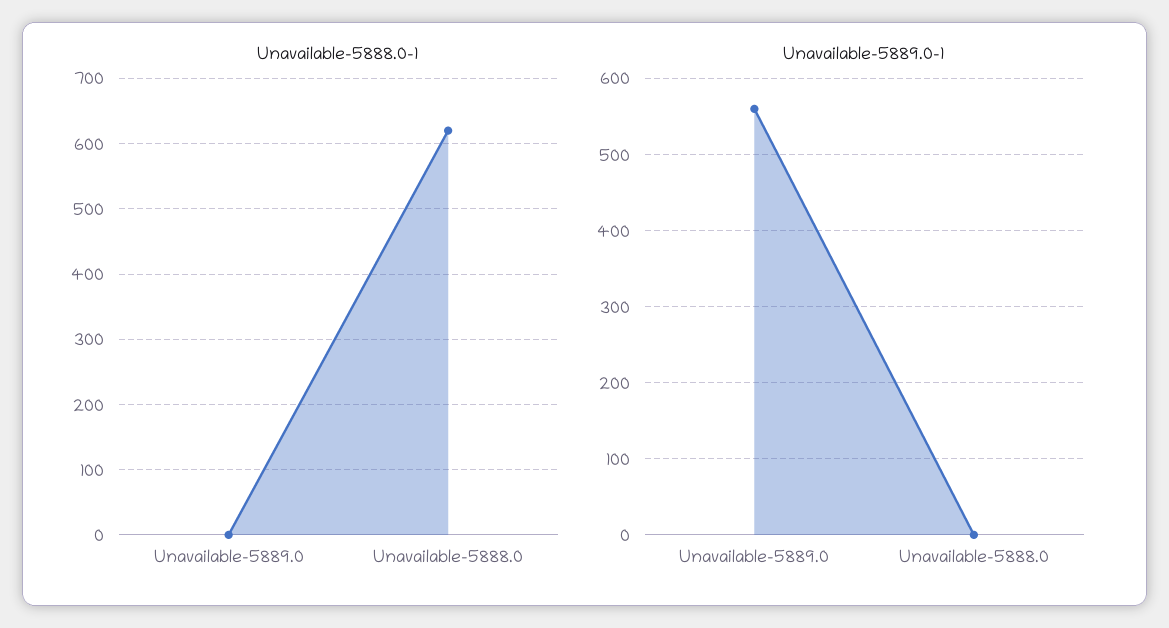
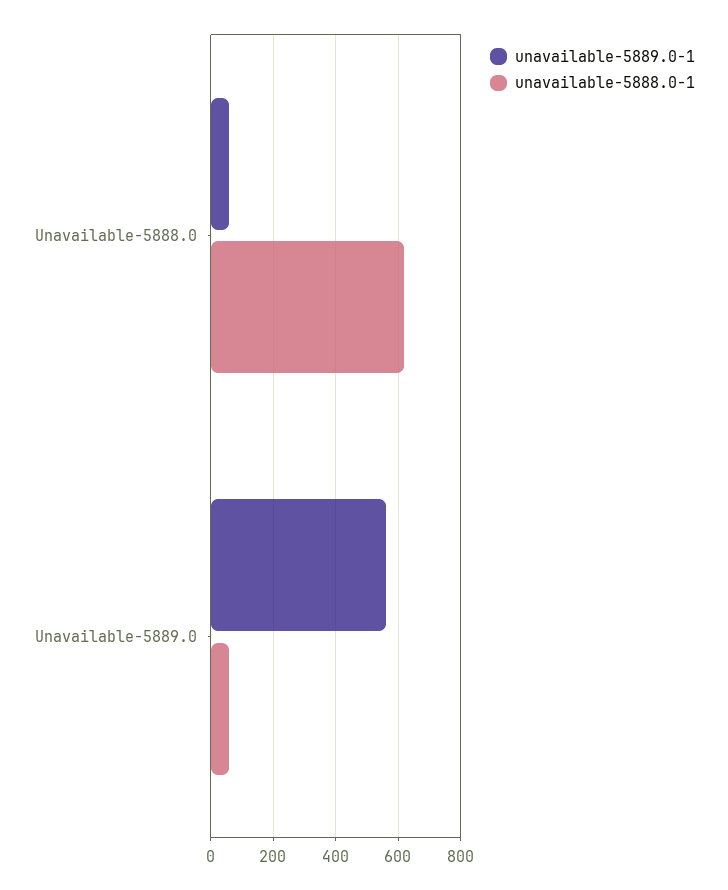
  {
    "Unavailable-5888.0-1": {
-     "Unavailable-5889.0": 0,
+     "Unavailable-5889.0": 60,
      "Unavailable-5888.0": 620
    },
    "Unavailable-5889.0-1": {
      "Unavailable-5889.0": 560,
-     "Unavailable-5888.0": 0
+     "Unavailable-5888.0": 60
    }
  }

